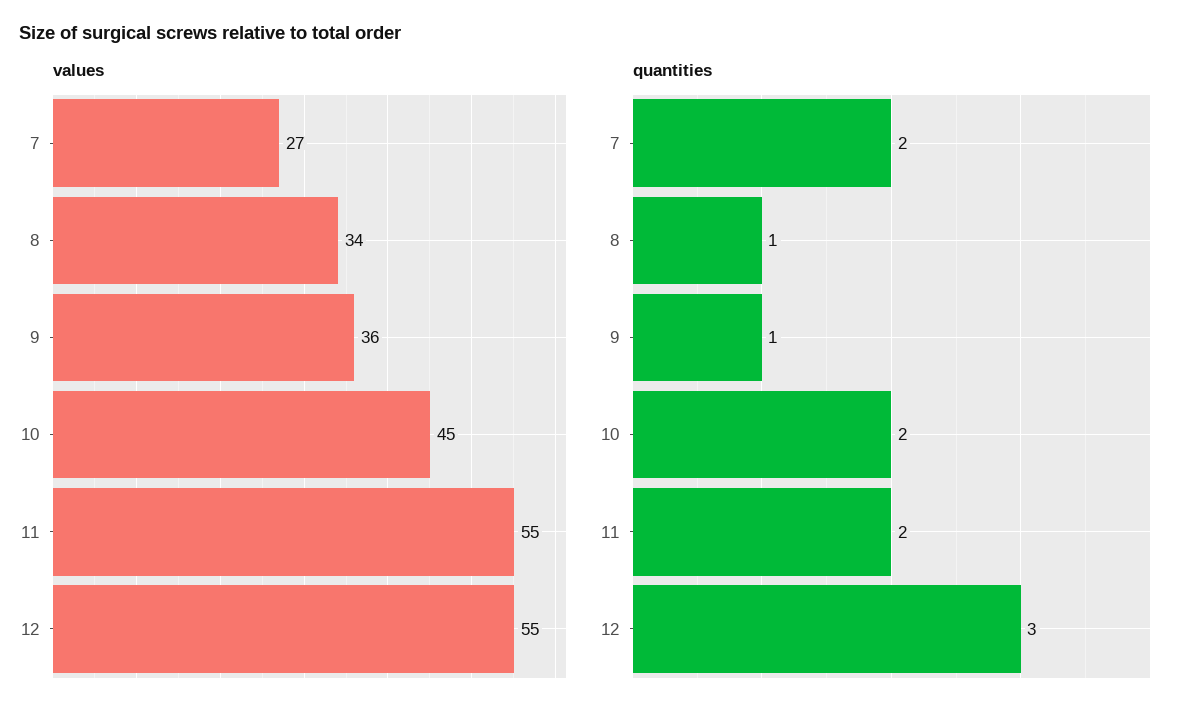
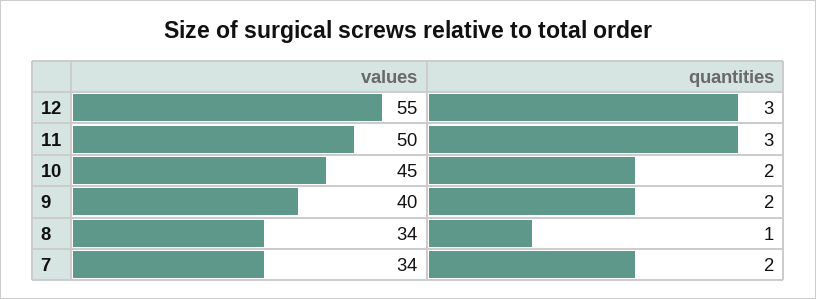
  {
    "values": {
-     "7": 27,
+     "7": 34,
      "8": 34,
-     "9": 36,
+     "9": 40,
      "10": 45,
-     "11": 55,
+     "11": 50,
      "12": 55
    },
    "quantities": {
      "7": 2,
      "8": 1,
-     "9": 1,
+     "9": 2,
      "10": 2,
-     "11": 2,
+     "11": 3,
      "12": 3
    }
  }

